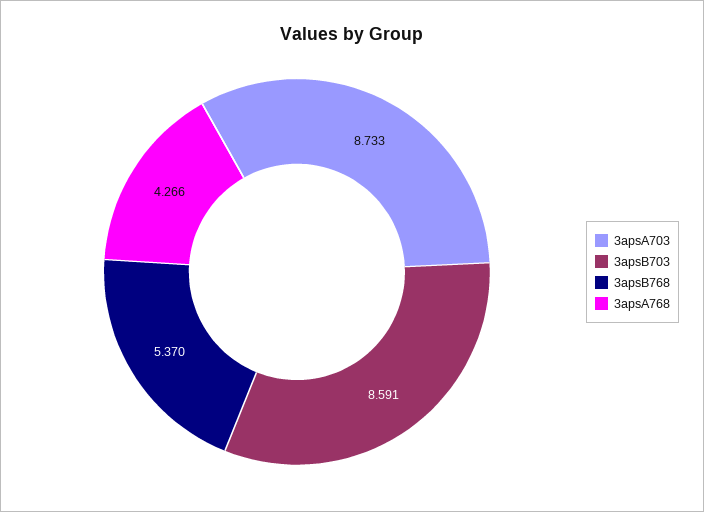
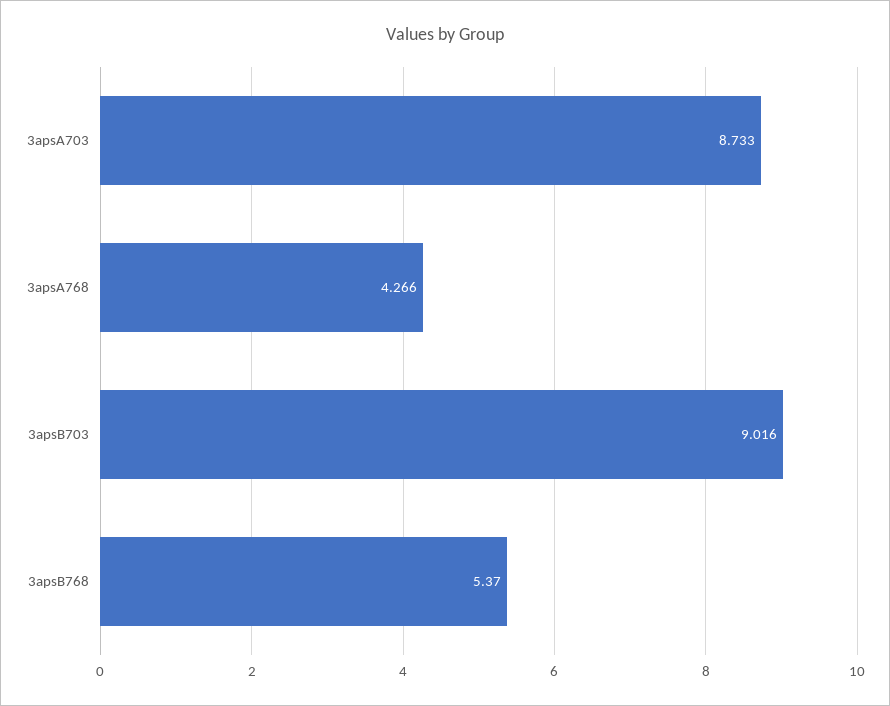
  {
    "3apsA703": 8.733,
-   "3apsB703": 8.591,
+   "3apsB703": 9.016,
    "3apsB768": 5.37,
    "3apsA768": 4.266
  }

